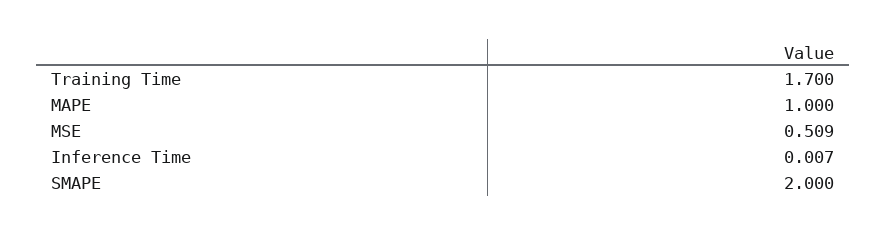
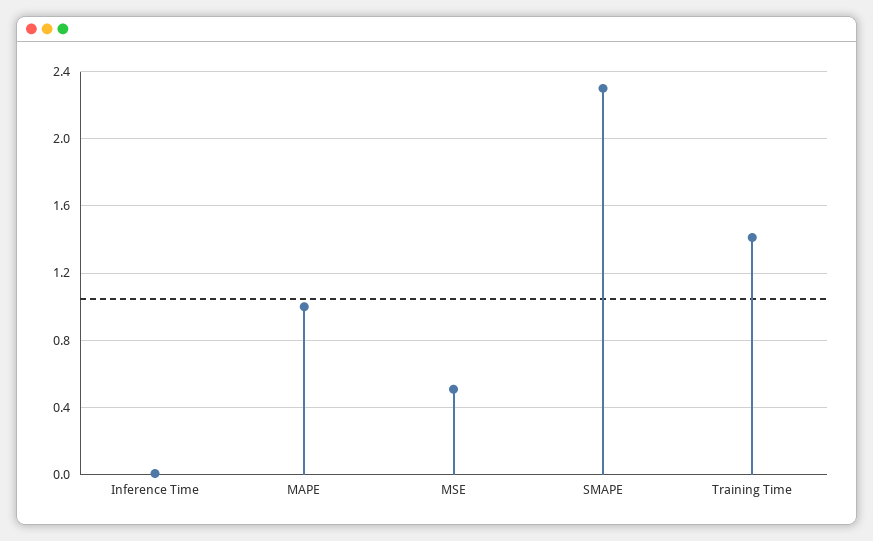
  {
-   "Training Time": 1.7,
+   "Training Time": 1.4,
    "MAPE": 1,
    "MSE": 0.509,
    "Inference Time": 0.007,
-   "SMAPE": 2
+   "SMAPE": 2.3
  }

